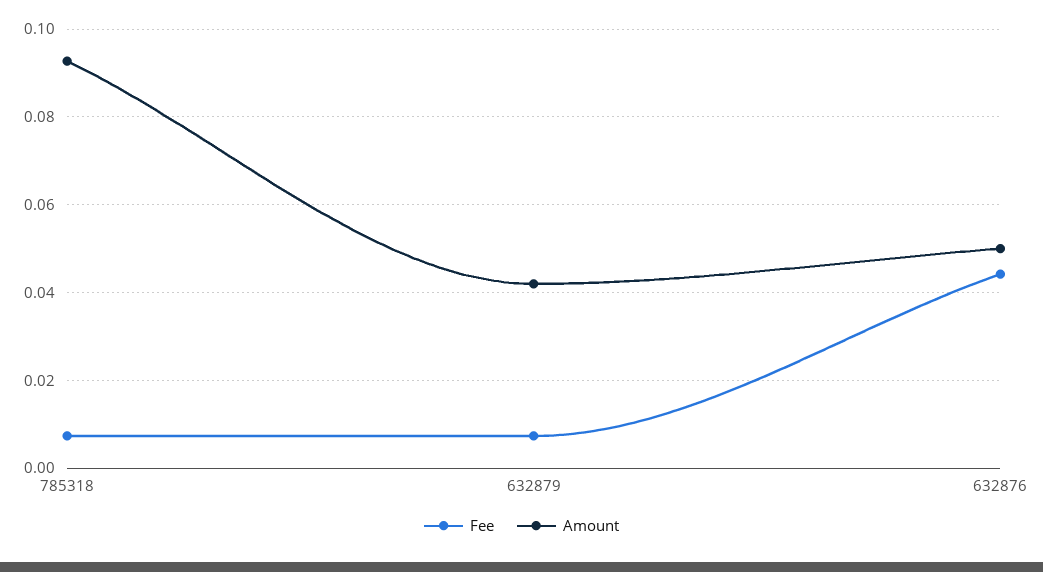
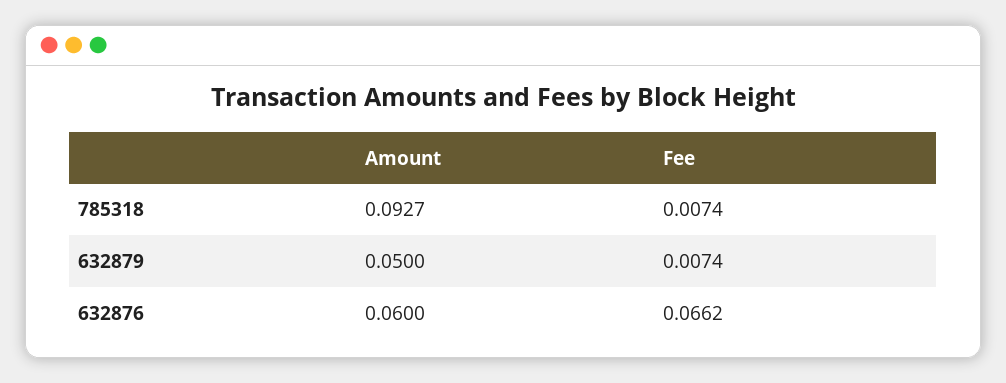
  {
    "Fee": {
      "785318": 0.0074,
      "632879": 0.0074,
-     "632876": 0.044
+     "632876": 0.0662
    },
    "Amount": {
      "785318": 0.0927,
-     "632879": 0.042,
+     "632879": 0.05,
-     "632876": 0.05
+     "632876": 0.06
    }
  }

